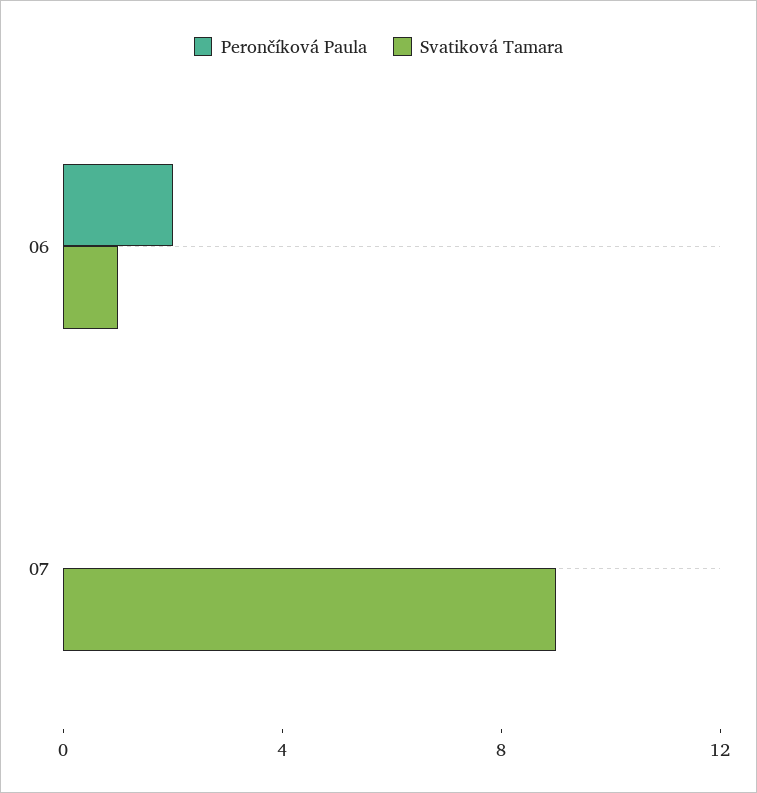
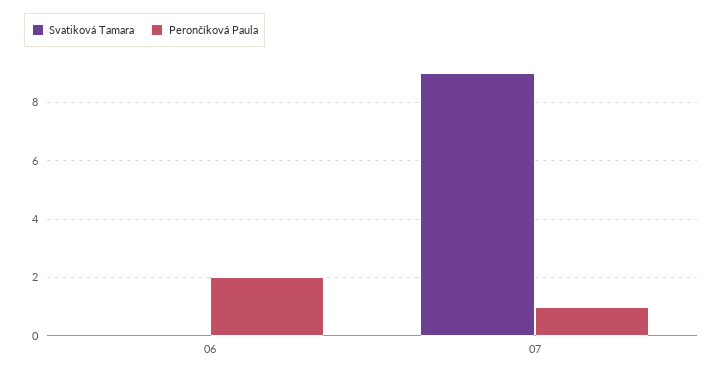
  {
    "Perončíková Paula": {
      "06": 2,
-     "07": 0
+     "07": 1
    },
    "Svatiková Tamara": {
-     "06": 1,
+     "06": 0,
      "07": 9
    }
  }

